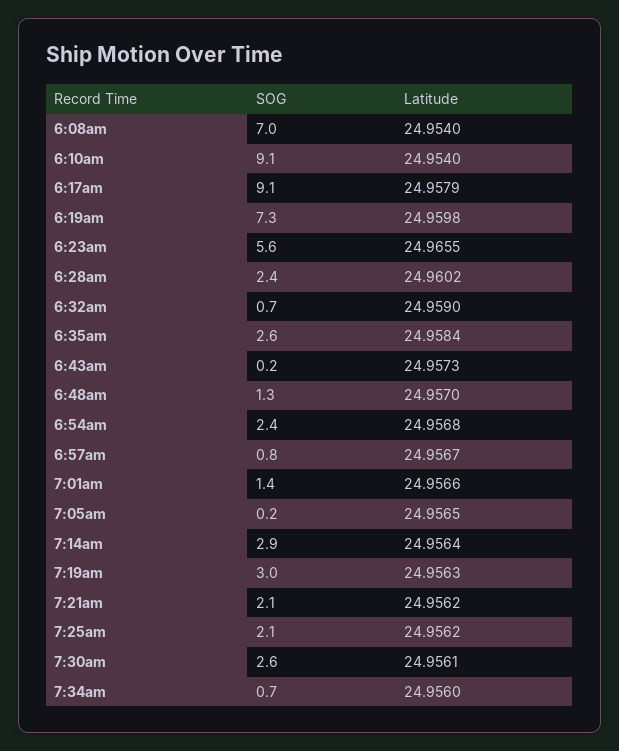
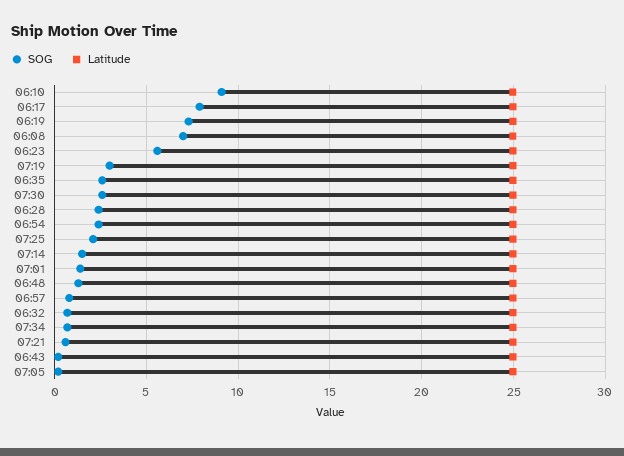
  {
    "SOG": {
      "6:08am": 7,
      "6:10am": 9.1,
-     "6:17am": 9.1,
+     "6:17am": 8,
      "6:19am": 7.3,
      "6:23am": 5.6,
      "6:28am": 2.4,
      "6:32am": 0.7,
      "6:35am": 2.6,
      "6:43am": 0.2,
      "6:48am": 1.3,
      "6:54am": 2.4,
      "6:57am": 0.8,
      "7:01am": 1.4,
      "7:05am": 0.2,
-     "7:14am": 2.9,
+     "7:14am": 1.5,
      "7:19am": 3,
-     "7:21am": 2.1,
+     "7:21am": 0.5,
      "7:25am": 2.1,
      "7:30am": 2.6,
      "7:34am": 0.7
    },
    "Latitude": {
      "6:08am": 24.954,
      "6:10am": 24.954,
      "6:17am": 24.9579,
      "6:19am": 24.9598,
      "6:23am": 24.9655,
      "6:28am": 24.9602,
      "6:32am": 24.959,
      "6:35am": 24.9584,
      "6:43am": 24.9573,
      "6:48am": 24.957,
      "6:54am": 24.9568,
      "6:57am": 24.9567,
      "7:01am": 24.9566,
      "7:05am": 24.9565,
      "7:14am": 24.9564,
      "7:19am": 24.9563,
      "7:21am": 24.9562,
      "7:25am": 24.9562,
      "7:30am": 24.9561,
      "7:34am": 24.956
    }
  }

